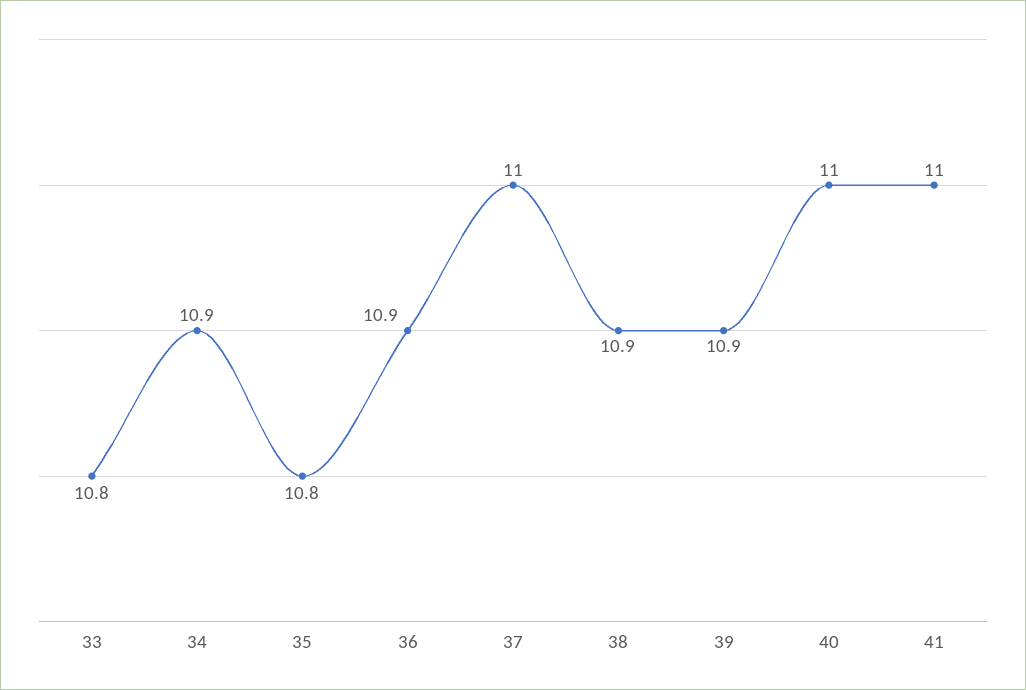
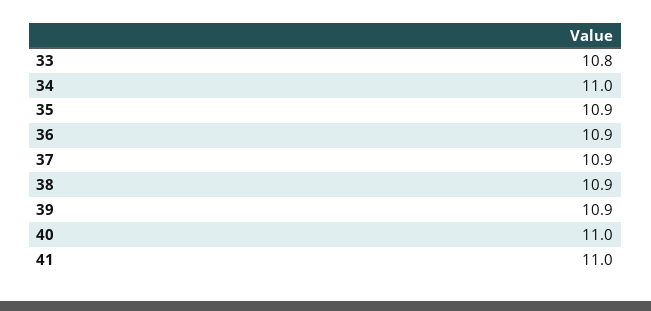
  {
    "33": 10.8,
-   "34": 10.9,
+   "34": 11,
-   "35": 10.8,
+   "35": 10.9,
    "36": 10.9,
-   "37": 11,
+   "37": 10.9,
    "38": 10.9,
    "39": 10.9,
    "40": 11,
    "41": 11
  }

